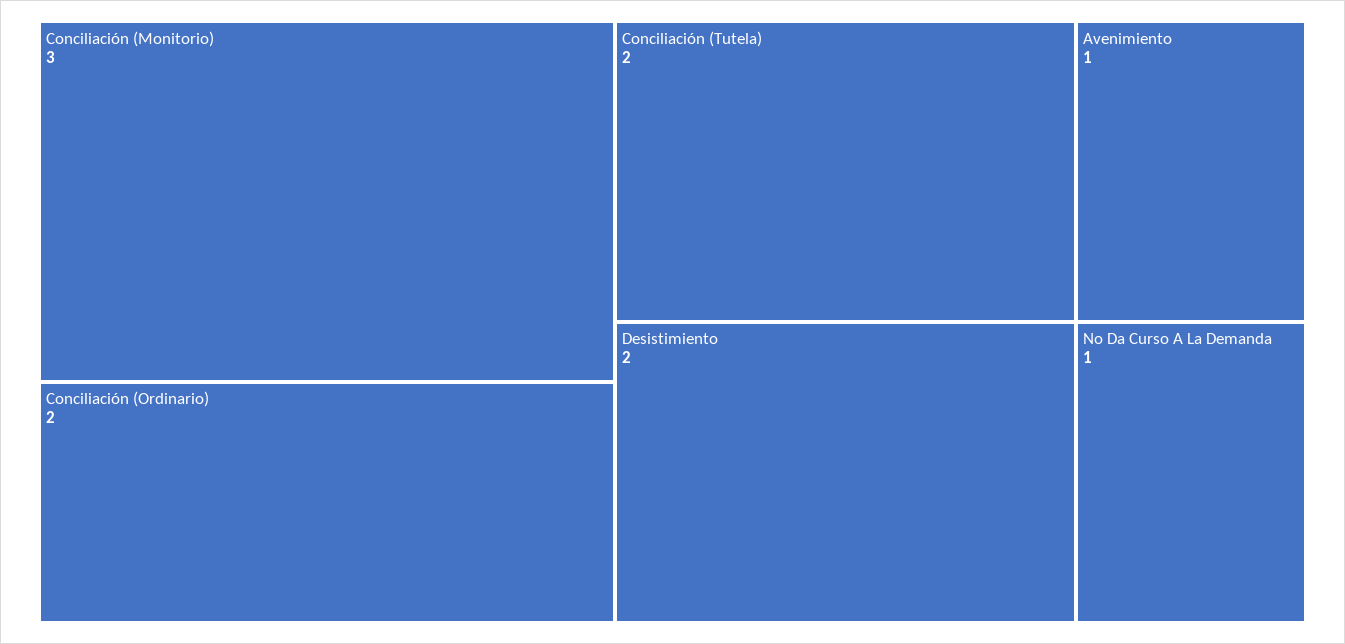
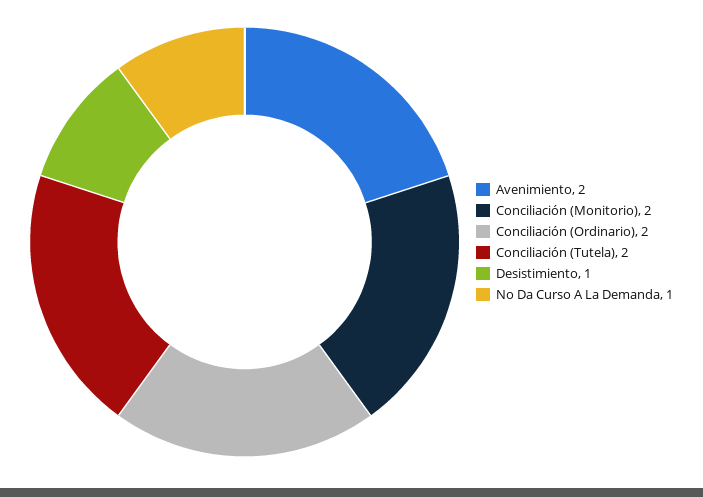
  {
-   "Conciliación (Monitorio)": 3,
+   "Conciliación (Monitorio)": 2,
    "Conciliación (Ordinario)": 2,
    "Conciliación (Tutela)": 2,
-   "Desistimiento": 2,
+   "Desistimiento": 1,
-   "Avenimiento": 1,
+   "Avenimiento": 2,
    "No Da Curso A La Demanda": 1
  }

